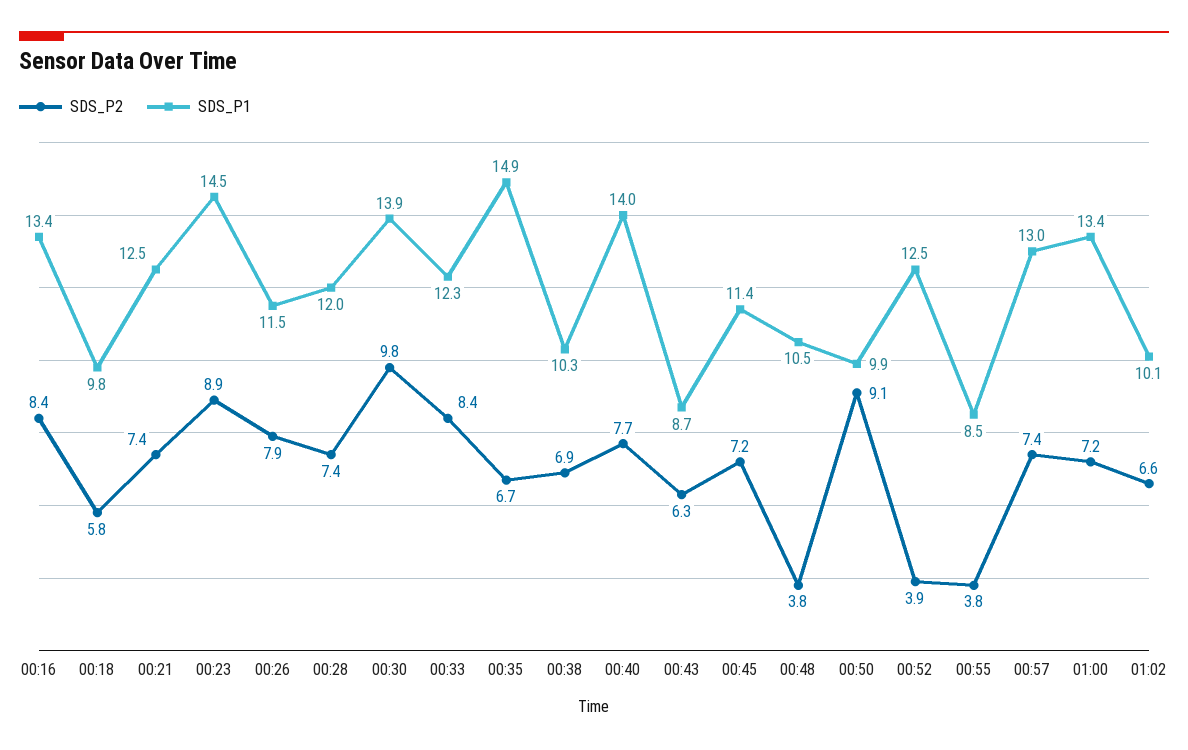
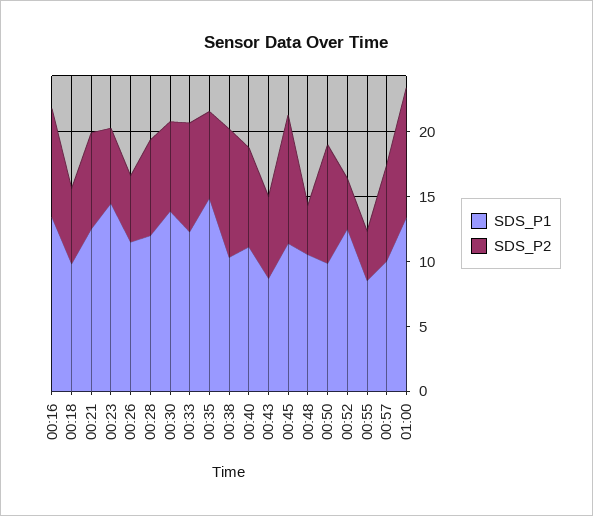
  {
    "SDS_P2": {
      "00:16": 8.4,
      "00:18": 5.8,
      "00:21": 7.4,
-     "00:23": 8.9,
+     "00:23": 6,
-     "00:26": 7.9,
+     "00:26": 5,
      "00:28": 7.4,
-     "00:30": 9.8,
+     "00:30": 7,
      "00:33": 8.4,
      "00:35": 6.7,
-     "00:38": 6.9,
+     "00:38": 10,
      "00:40": 7.7,
      "00:43": 6.3,
-     "00:45": 7.2,
+     "00:45": 10,
      "00:48": 3.8,
      "00:50": 9.1,
      "00:52": 3.9,
      "00:55": 3.8,
      "00:57": 7.4,
-     "01:00": 7.2,
+     "01:00": 10
-     "01:02": 6.6
    },
    "SDS_P1": {
      "00:16": 13.4,
      "00:18": 9.8,
      "00:21": 12.5,
      "00:23": 14.5,
      "00:26": 11.5,
      "00:28": 12,
      "00:30": 13.9,
      "00:33": 12.3,
      "00:35": 14.9,
      "00:38": 10.3,
-     "00:40": 14,
+     "00:40": 11,
      "00:43": 8.7,
      "00:45": 11.4,
      "00:48": 10.5,
      "00:50": 9.9,
      "00:52": 12.5,
      "00:55": 8.5,
-     "00:57": 13,
+     "00:57": 10,
-     "01:00": 13.4,
+     "01:00": 13.4
-     "01:02": 10.1
    }
  }

